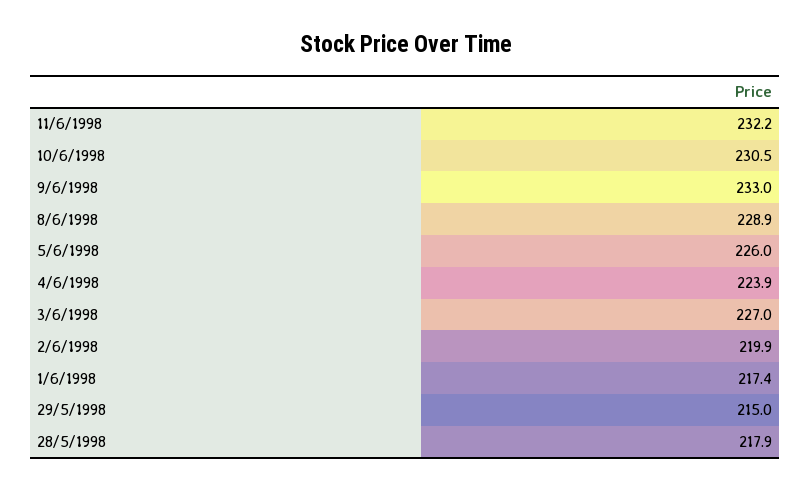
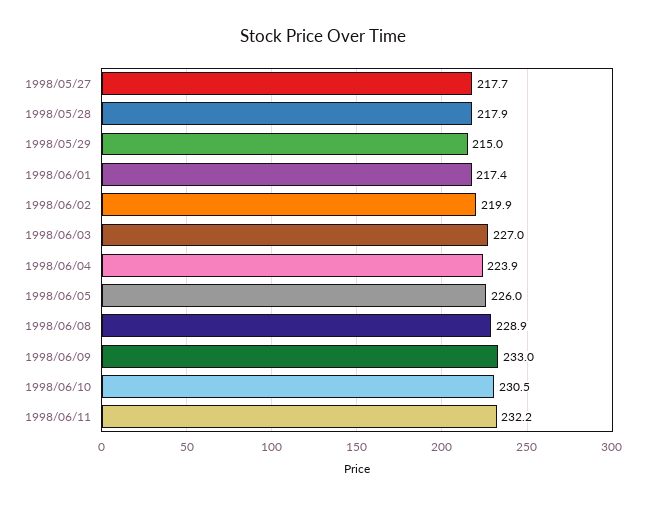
  {
    "11/6/1998": 232.2,
    "10/6/1998": 230.5,
    "9/6/1998": 233,
    "8/6/1998": 228.9,
    "5/6/1998": 226,
    "4/6/1998": 223.9,
    "3/6/1998": 227,
    "2/6/1998": 219.9,
    "1/6/1998": 217.4,
    "29/5/1998": 215,
-   "28/5/1998": 217.9
+   "28/5/1998": 217.9,
+   "1998/05/27": 217.7
  }

